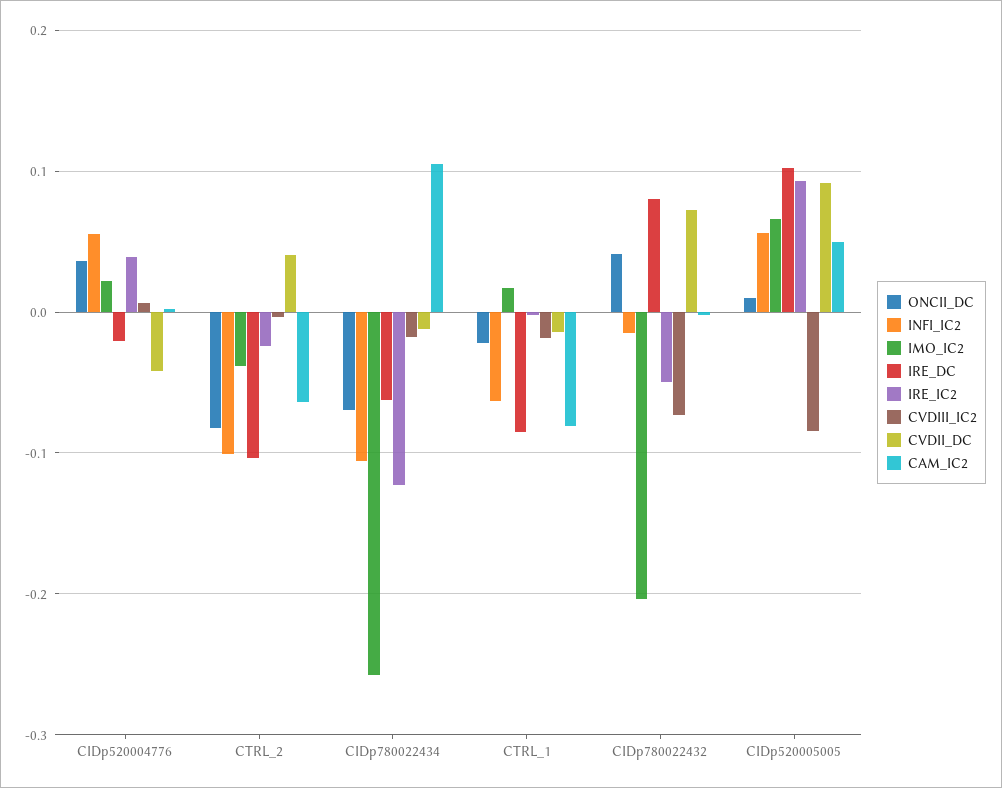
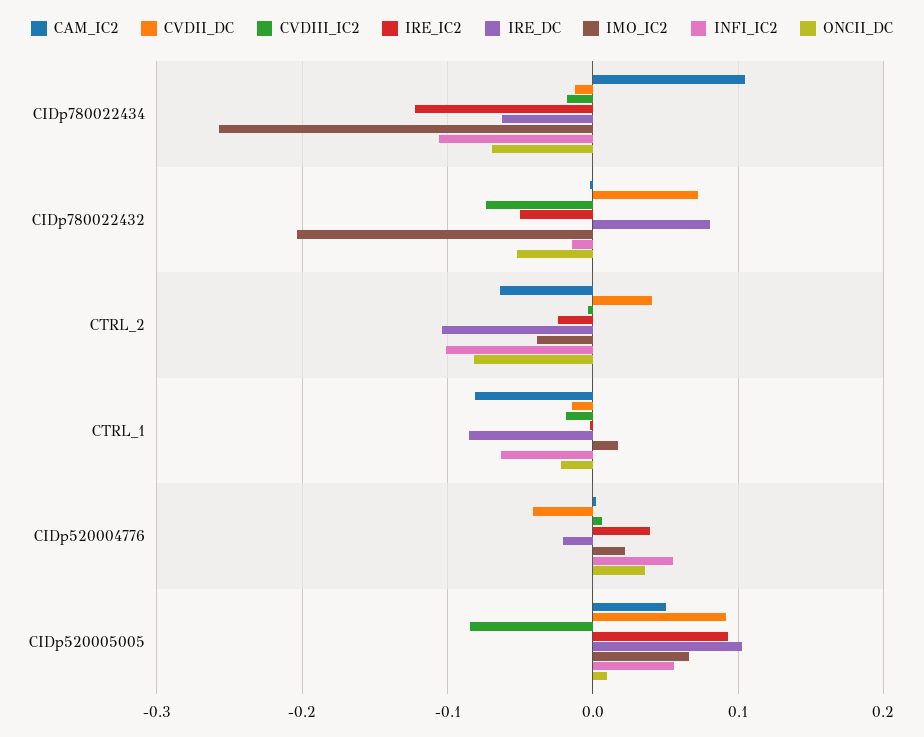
  {
    "ONCII_DC": {
      "CIDp520004776": 0.04,
      "CTRL_2": -0.08,
      "CIDp780022434": -0.07,
      "CTRL_1": -0.02,
-     "CIDp780022432": 0.04,
+     "CIDp780022432": -0.05,
      "CIDp520005005": 0.01
    },
    "INFI_IC2": {
      "CIDp520004776": 0.06,
      "CTRL_2": -0.1,
      "CIDp780022434": -0.11,
      "CTRL_1": -0.06,
      "CIDp780022432": -0.01,
      "CIDp520005005": 0.06
    },
    "IMO_IC2": {
      "CIDp520004776": 0.02,
      "CTRL_2": -0.04,
      "CIDp780022434": -0.26,
      "CTRL_1": 0.02,
      "CIDp780022432": -0.2,
      "CIDp520005005": 0.07
    },
    "IRE_DC": {
      "CIDp520004776": -0.02,
      "CTRL_2": -0.1,
      "CIDp780022434": -0.06,
      "CTRL_1": -0.08,
      "CIDp780022432": 0.08,
      "CIDp520005005": 0.1
    },
    "IRE_IC2": {
      "CIDp520004776": 0.04,
      "CTRL_2": -0.02,
      "CIDp780022434": -0.12,
      "CTRL_1": 0,
      "CIDp780022432": -0.05,
      "CIDp520005005": 0.09
    },
    "CVDIII_IC2": {
      "CIDp520004776": 0.01,
      "CTRL_2": 0,
      "CIDp780022434": -0.02,
      "CTRL_1": -0.02,
      "CIDp780022432": -0.07,
      "CIDp520005005": -0.08
    },
    "CVDII_DC": {
      "CIDp520004776": -0.04,
      "CTRL_2": 0.04,
      "CIDp780022434": -0.01,
      "CTRL_1": -0.01,
      "CIDp780022432": 0.07,
      "CIDp520005005": 0.09
    },
    "CAM_IC2": {
      "CIDp520004776": 0,
      "CTRL_2": -0.06,
      "CIDp780022434": 0.1,
      "CTRL_1": -0.08,
      "CIDp780022432": 0,
      "CIDp520005005": 0.05
    }
  }

